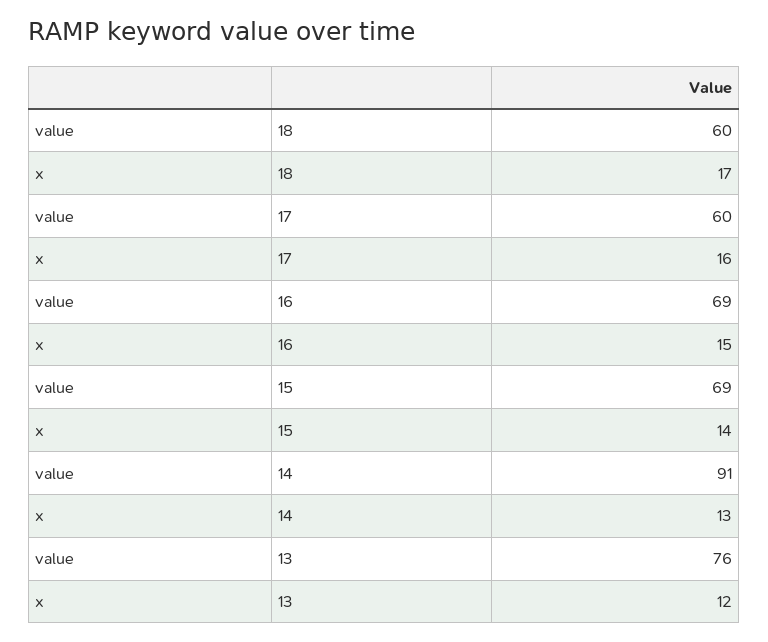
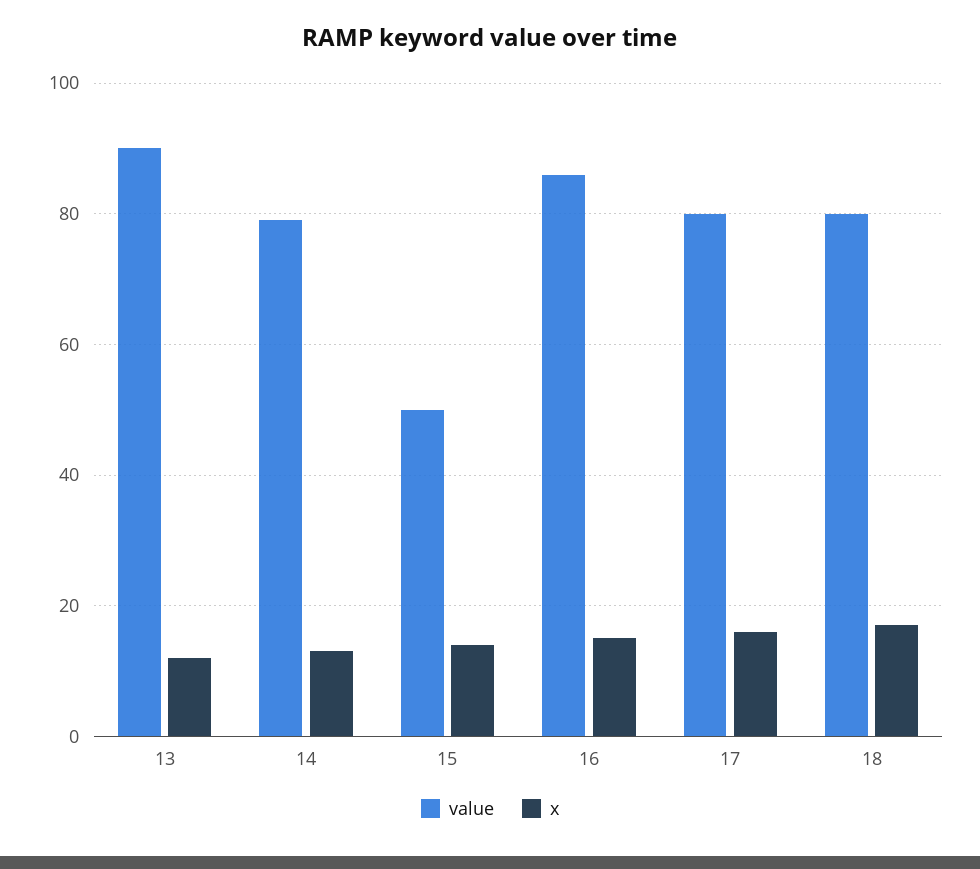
  {
    "value": {
-     "18": 60,
+     "18": 80,
-     "17": 60,
+     "17": 80,
-     "16": 69,
+     "16": 85,
-     "15": 69,
+     "15": 50,
-     "14": 91,
+     "14": 80,
-     "13": 76
+     "13": 90
    },
    "x": {
      "18": 17,
      "17": 16,
      "16": 15,
      "15": 14,
      "14": 13,
      "13": 12
    }
  }

